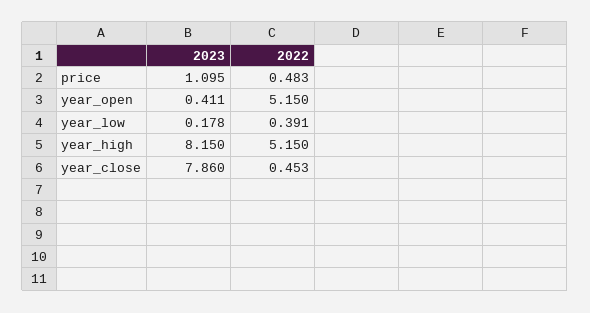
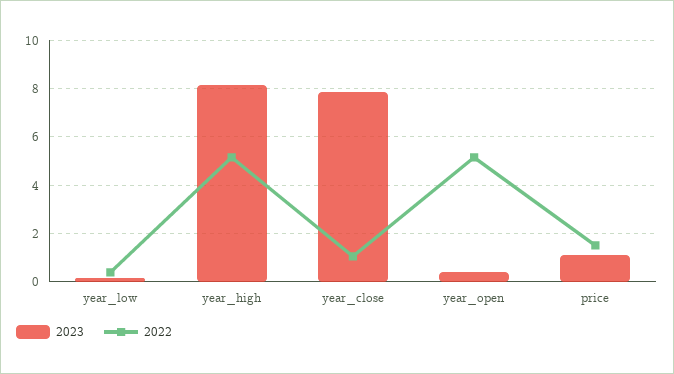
  {
    "2023": {
      "price": 1.095,
      "year_open": 0.411,
      "year_low": 0.178,
      "year_high": 8.15,
      "year_close": 7.86
    },
    "2022": {
-     "price": 0.483,
+     "price": 1.5,
      "year_open": 5.15,
      "year_low": 0.391,
      "year_high": 5.15,
-     "year_close": 0.453
+     "year_close": 1
    }
  }

